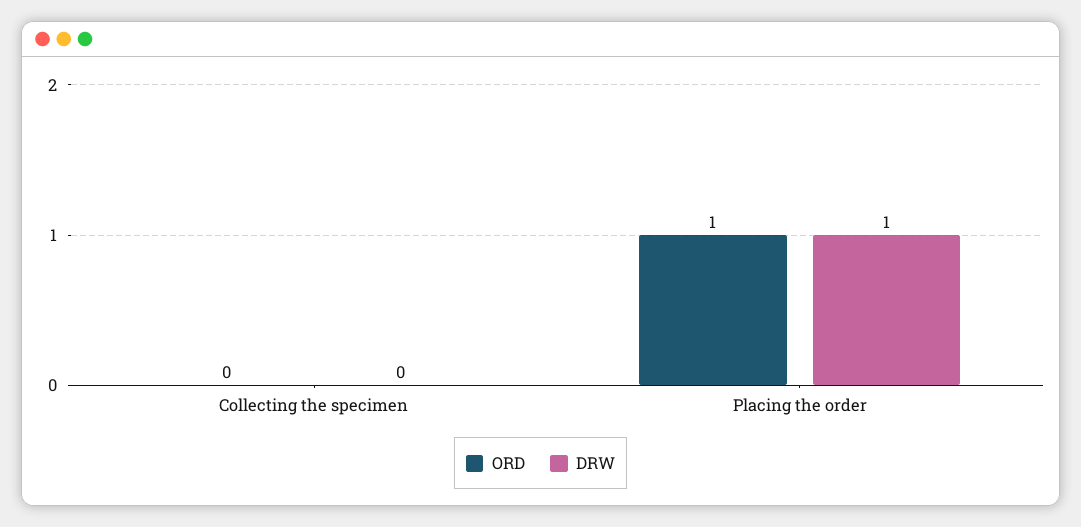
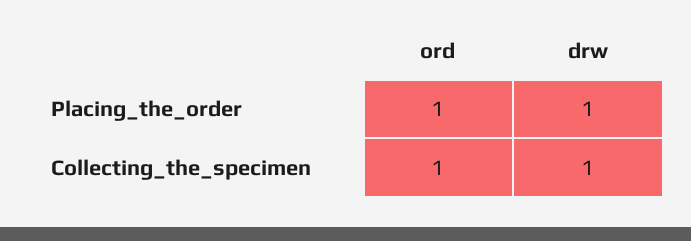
  {
    "ORD": {
-     "Collecting the specimen": 0,
+     "Collecting the specimen": 1,
      "Placing the order": 1
    },
    "DRW": {
-     "Collecting the specimen": 0,
+     "Collecting the specimen": 1,
      "Placing the order": 1
    }
  }

